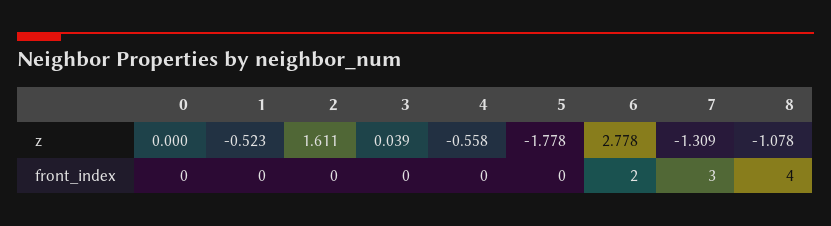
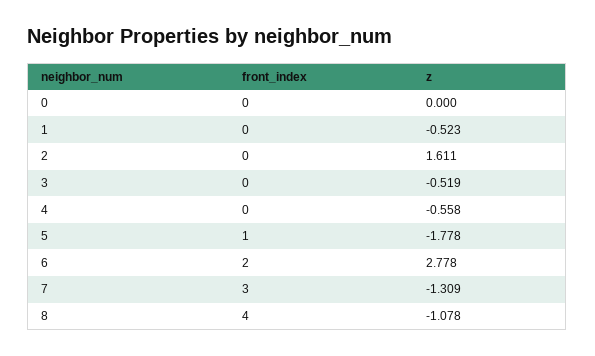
  {
    "0": {
      "z": 0,
      "front_index": 0
    },
    "1": {
      "z": -0.523,
      "front_index": 0
    },
    "2": {
      "z": 1.611,
      "front_index": 0
    },
    "3": {
-     "z": 0.039,
+     "z": -0.519,
      "front_index": 0
    },
    "4": {
      "z": -0.558,
      "front_index": 0
    },
    "5": {
      "z": -1.778,
-     "front_index": 0
+     "front_index": 1
    },
    "6": {
      "z": 2.778,
      "front_index": 2
    },
    "7": {
      "z": -1.309,
      "front_index": 3
    },
    "8": {
      "z": -1.078,
      "front_index": 4
    }
  }

